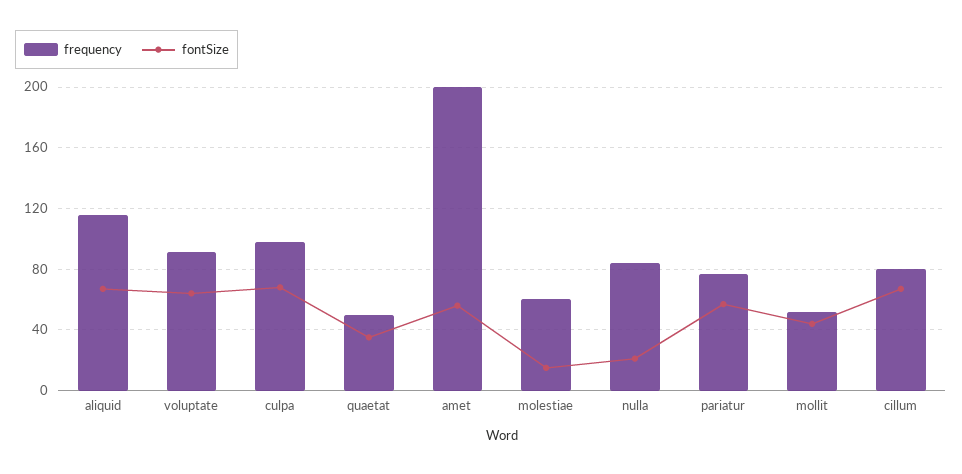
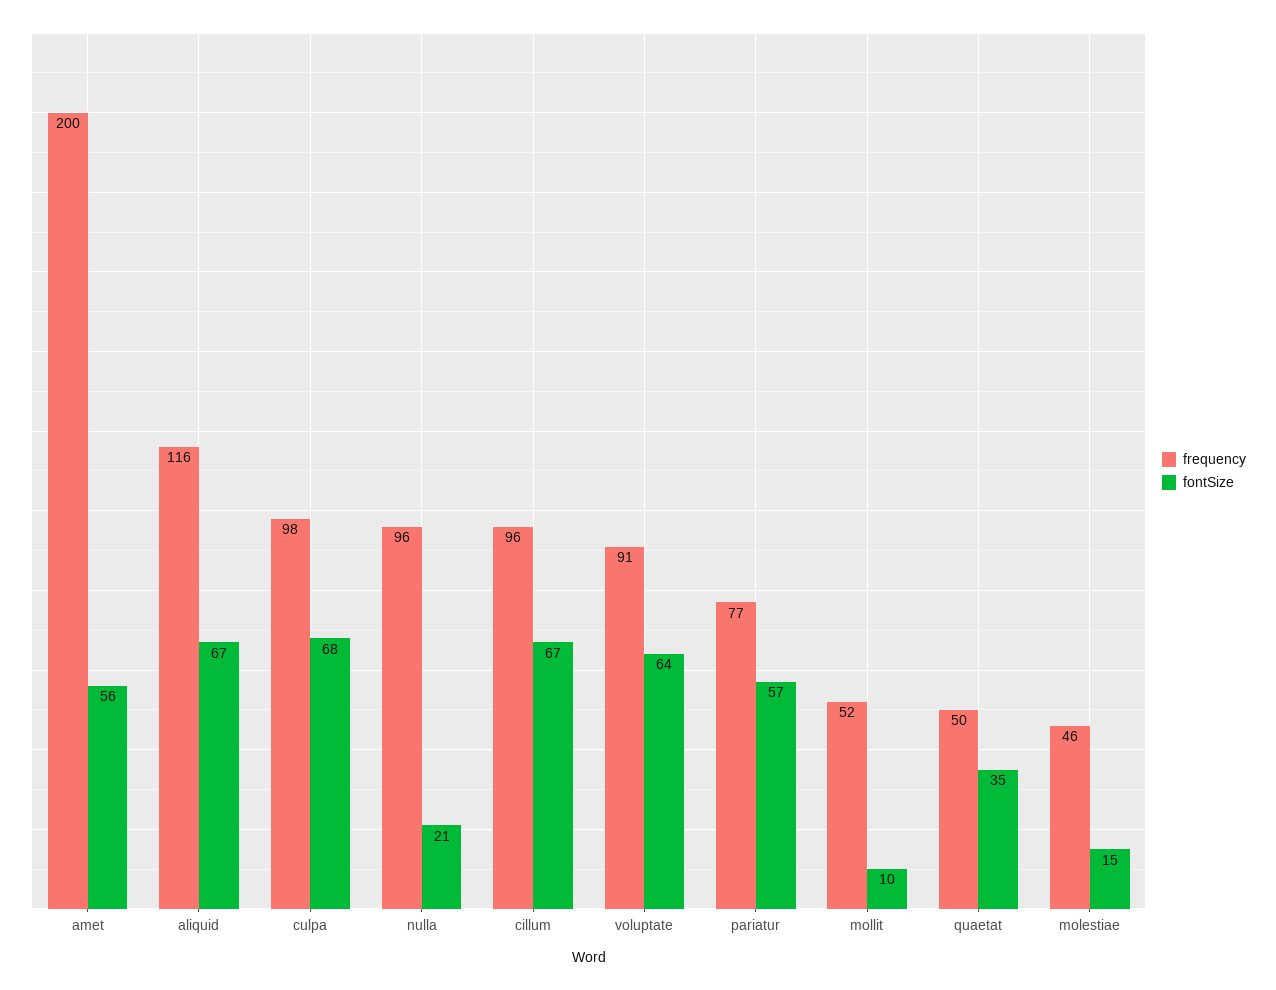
  {
    "frequency": {
      "aliquid": 116,
      "voluptate": 91,
      "culpa": 98,
      "quaetat": 50,
      "amet": 200,
-     "molestiae": 60,
+     "molestiae": 46,
-     "nulla": 85,
+     "nulla": 96,
      "pariatur": 77,
      "mollit": 52,
-     "cillum": 80
+     "cillum": 96
    },
    "fontSize": {
      "aliquid": 67,
      "voluptate": 64,
      "culpa": 68,
      "quaetat": 35,
      "amet": 56,
      "molestiae": 15,
      "nulla": 21,
      "pariatur": 57,
-     "mollit": 45,
+     "mollit": 10,
      "cillum": 67
    }
  }

